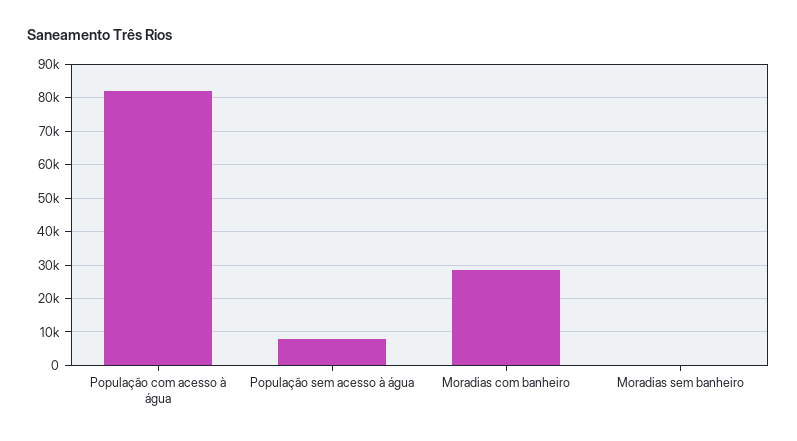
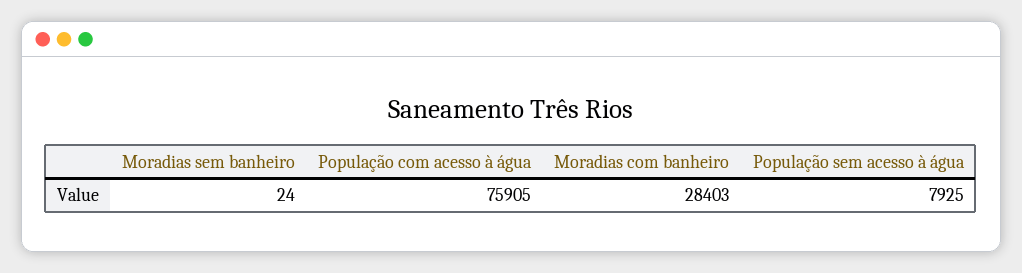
  {
-   "População com acesso à água": 82000,
+   "População com acesso à água": 75905,
    "População sem acesso à água": 7925,
    "Moradias com banheiro": 28403,
    "Moradias sem banheiro": 24
  }

